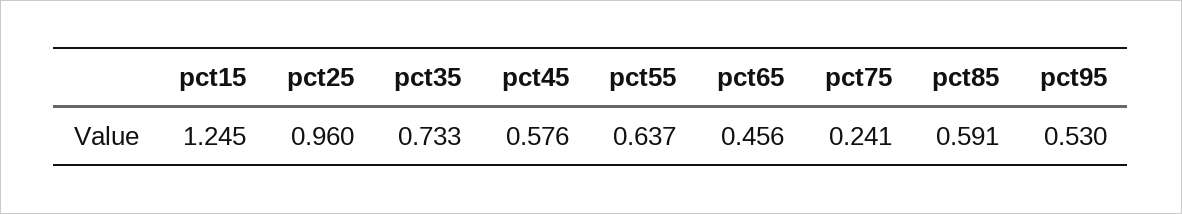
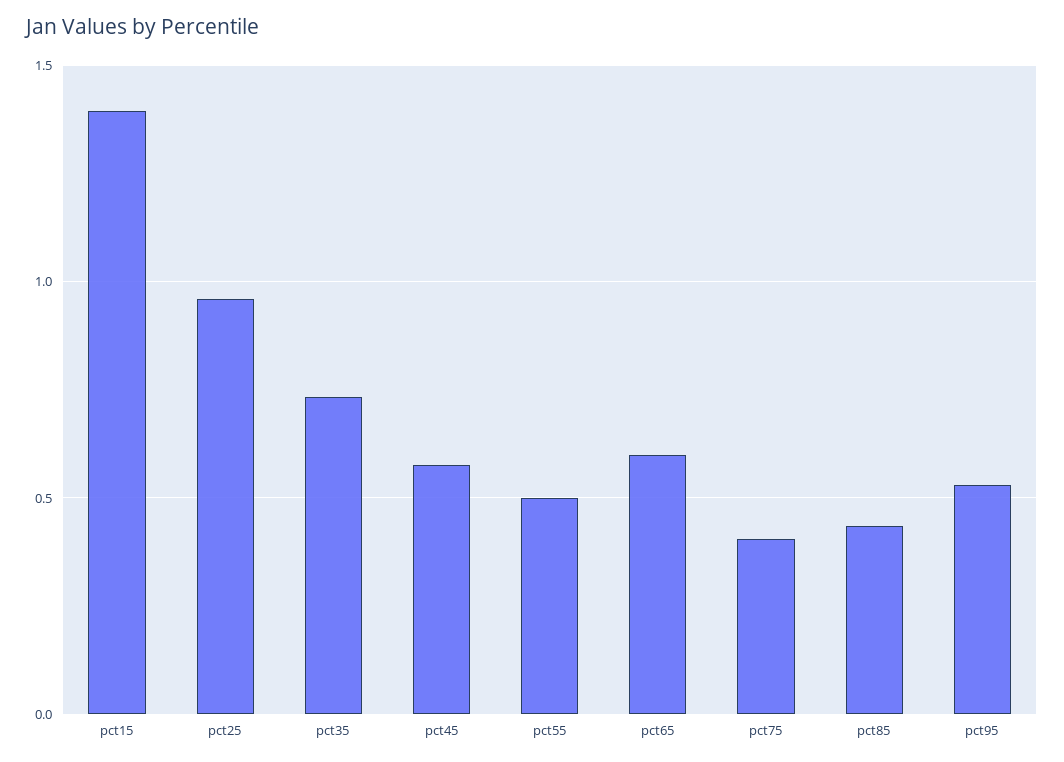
  {
-   "pct15": 1.245,
+   "pct15": 1.4,
    "pct25": 0.96,
    "pct35": 0.733,
    "pct45": 0.576,
-   "pct55": 0.637,
+   "pct55": 0.5,
-   "pct65": 0.456,
+   "pct65": 0.6,
-   "pct75": 0.241,
+   "pct75": 0.4,
-   "pct85": 0.591,
+   "pct85": 0.45,
    "pct95": 0.53
  }

